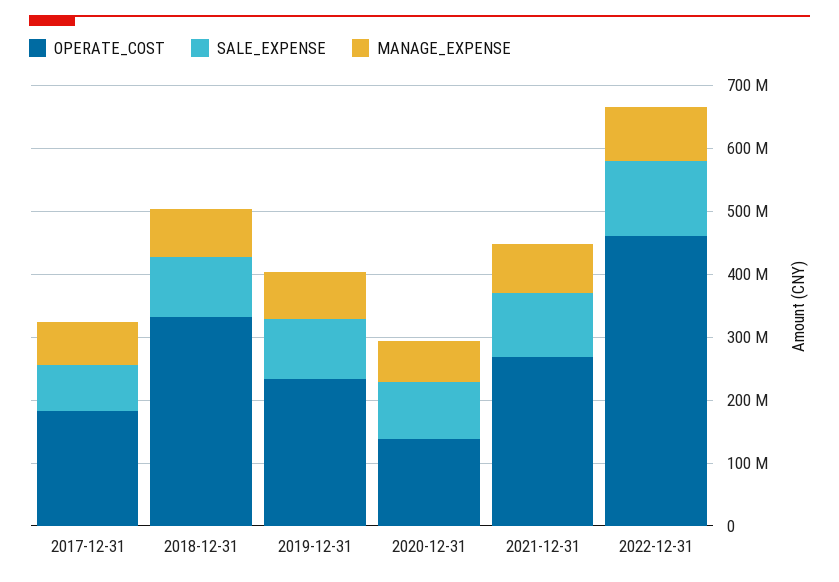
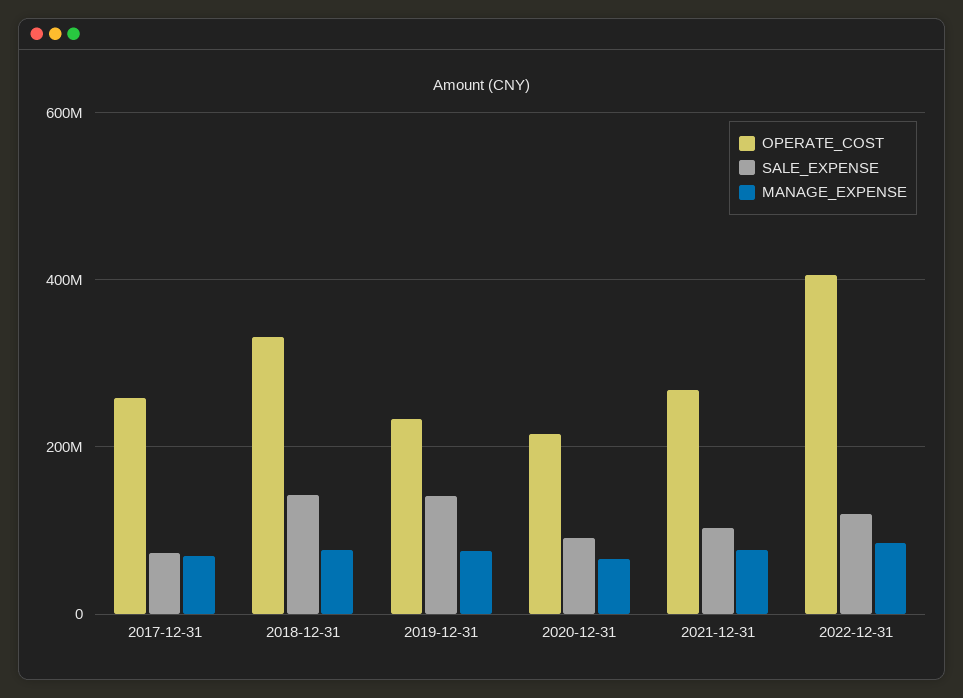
  {
    "OPERATE_COST": {
-     "2017-12-31": 180000000,
+     "2017-12-31": 260000000,
      "2018-12-31": 340000000,
      "2019-12-31": 240000000,
-     "2020-12-31": 140000000,
+     "2020-12-31": 220000000,
      "2021-12-31": 260000000,
-     "2022-12-31": 460000000
+     "2022-12-31": 400000000
    },
    "SALE_EXPENSE": {
      "2017-12-31": 80000000,
-     "2018-12-31": 100000000,
+     "2018-12-31": 140000000,
-     "2019-12-31": 100000000,
+     "2019-12-31": 140000000,
      "2020-12-31": 100000000,
      "2021-12-31": 100000000,
      "2022-12-31": 120000000
    },
    "MANAGE_EXPENSE": {
      "2017-12-31": 60000000,
      "2018-12-31": 80000000,
      "2019-12-31": 80000000,
      "2020-12-31": 60000000,
      "2021-12-31": 80000000,
      "2022-12-31": 80000000
    }
  }

